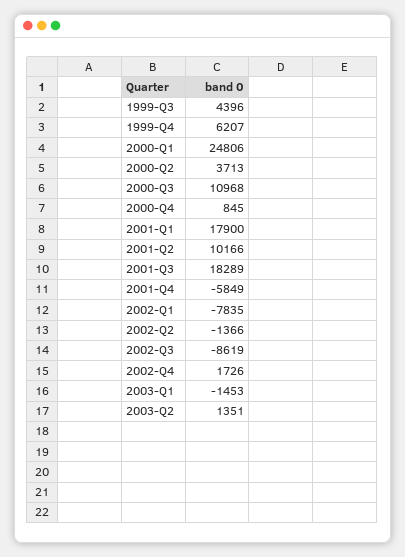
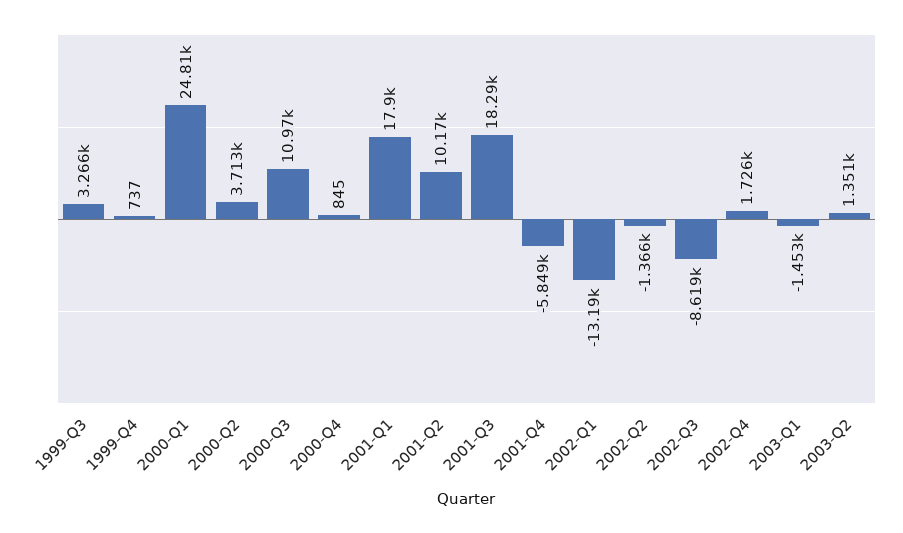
  {
-   "1999-Q3": 4396,
+   "1999-Q3": 3266,
-   "1999-Q4": 6207,
+   "1999-Q4": 737,
    "2000-Q1": 24806,
    "2000-Q2": 3713,
    "2000-Q3": 10968,
    "2000-Q4": 845,
    "2001-Q1": 17900,
    "2001-Q2": 10166,
    "2001-Q3": 18289,
    "2001-Q4": -5849,
-   "2002-Q1": -7835,
+   "2002-Q1": -13190,
    "2002-Q2": -1366,
    "2002-Q3": -8619,
    "2002-Q4": 1726,
    "2003-Q1": -1453,
    "2003-Q2": 1351
  }

